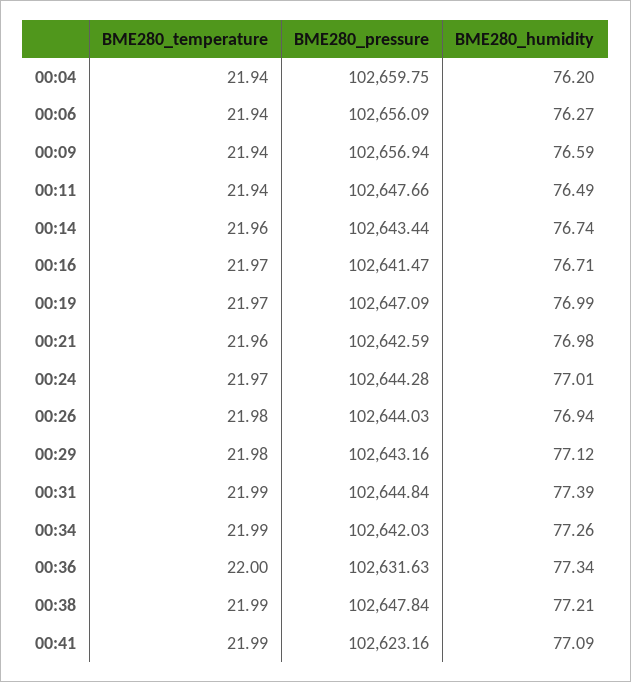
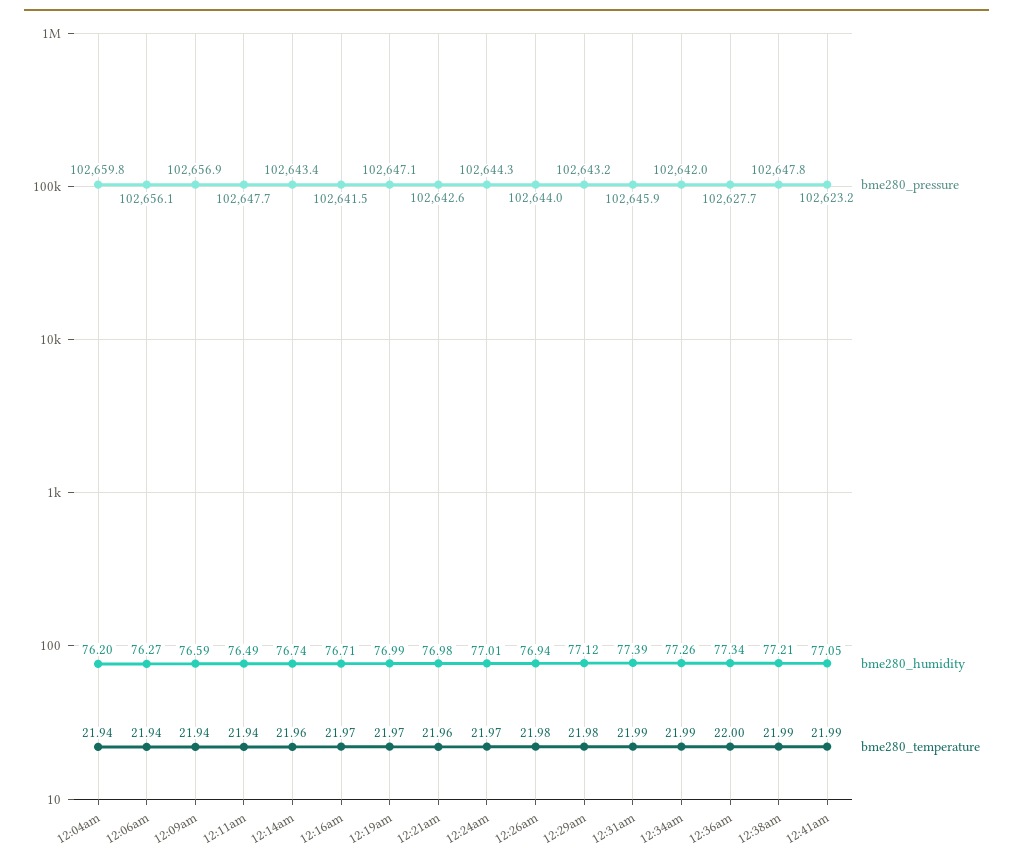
  {
    "BME280_temperature": {
      "00:04": 21.94,
      "00:06": 21.94,
      "00:09": 21.94,
      "00:11": 21.94,
      "00:14": 21.96,
      "00:16": 21.97,
      "00:19": 21.97,
      "00:21": 21.96,
      "00:24": 21.97,
      "00:26": 21.98,
      "00:29": 21.98,
      "00:31": 21.99,
      "00:34": 21.99,
      "00:36": 22,
      "00:38": 21.99,
      "00:41": 21.99
    },
    "BME280_pressure": {
      "00:04": 102659.75,
      "00:06": 102656.09,
      "00:09": 102656.94,
      "00:11": 102647.66,
      "00:14": 102643.44,
      "00:16": 102641.47,
      "00:19": 102647.09,
      "00:21": 102642.59,
      "00:24": 102644.28,
      "00:26": 102644.03,
      "00:29": 102643.16,
-     "00:31": 102644.84,
+     "00:31": 102645.9,
      "00:34": 102642.03,
-     "00:36": 102631.63,
+     "00:36": 102627.7,
      "00:38": 102647.84,
      "00:41": 102623.16
    },
    "BME280_humidity": {
      "00:04": 76.2,
      "00:06": 76.27,
      "00:09": 76.59,
      "00:11": 76.49,
      "00:14": 76.74,
      "00:16": 76.71,
      "00:19": 76.99,
      "00:21": 76.98,
      "00:24": 77.01,
      "00:26": 76.94,
      "00:29": 77.12,
      "00:31": 77.39,
      "00:34": 77.26,
      "00:36": 77.34,
      "00:38": 77.21,
-     "00:41": 77.09
+     "00:41": 77.05
    }
  }

